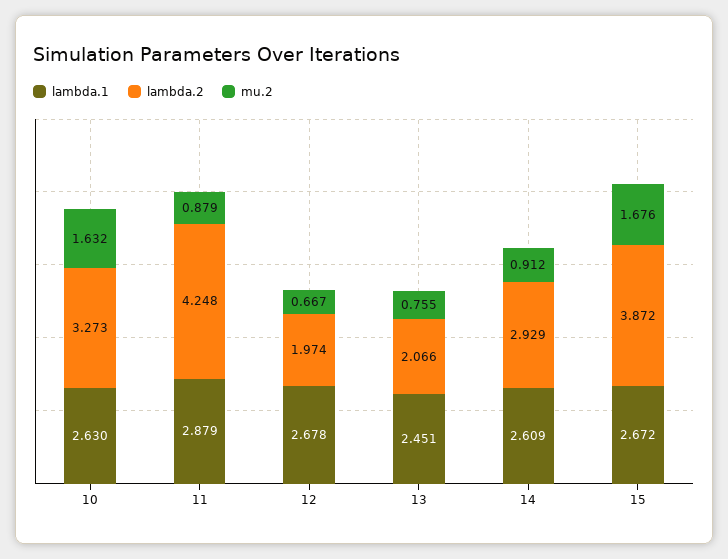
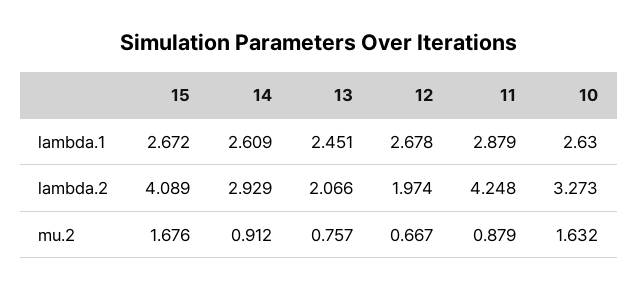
  {
    "lambda.1": {
      "10": 2.63,
      "11": 2.879,
      "12": 2.678,
      "13": 2.451,
      "14": 2.609,
      "15": 2.672
    },
    "lambda.2": {
      "10": 3.273,
      "11": 4.248,
      "12": 1.974,
      "13": 2.066,
      "14": 2.929,
-     "15": 3.872
+     "15": 4.089
    },
    "mu.2": {
      "10": 1.632,
      "11": 0.879,
      "12": 0.667,
-     "13": 0.755,
+     "13": 0.757,
      "14": 0.912,
      "15": 1.676
    }
  }

